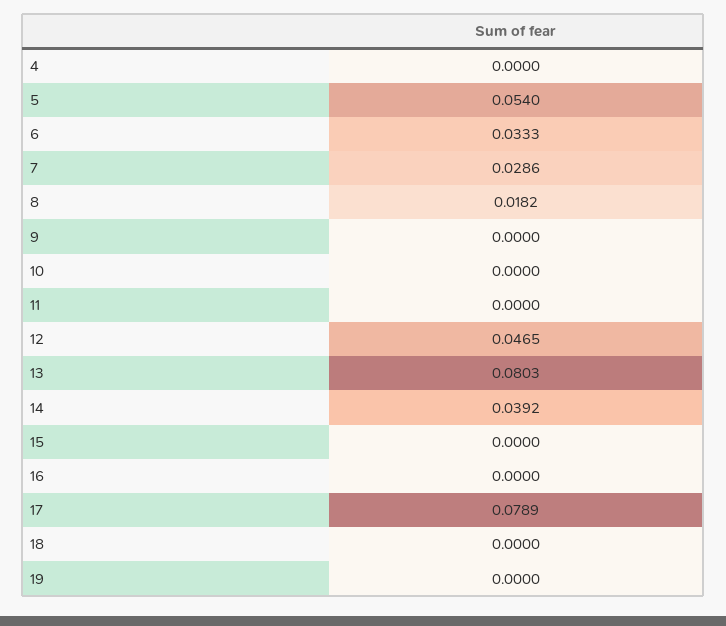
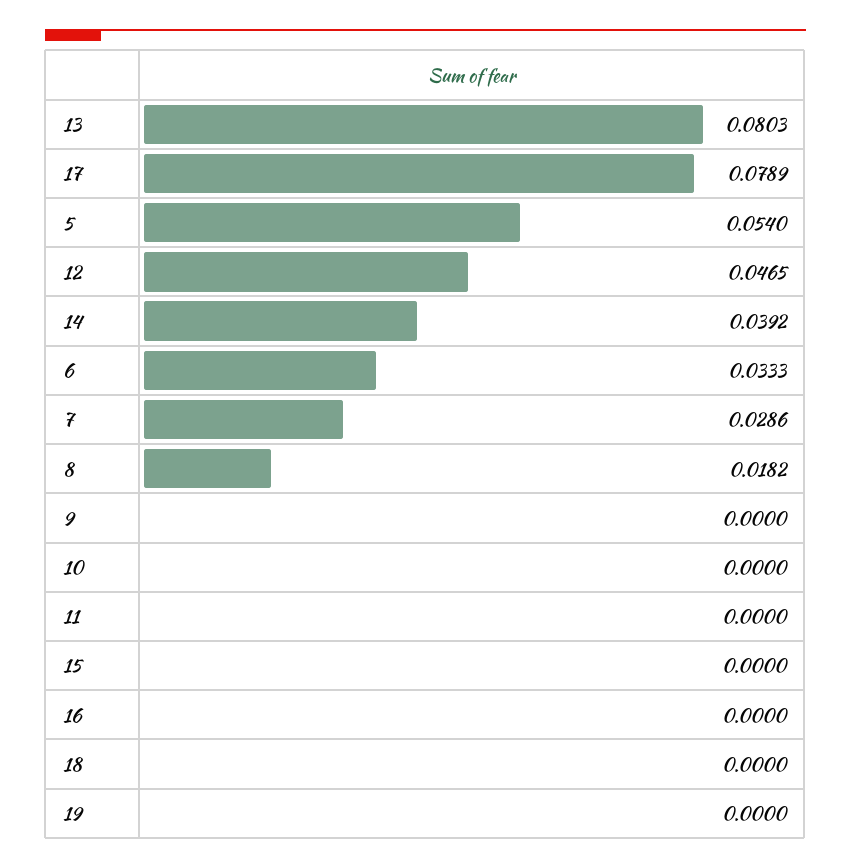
  {
-   "4": 0,
    "5": 0.054,
    "6": 0.0333,
    "7": 0.0286,
    "8": 0.0182,
    "9": 0,
    "10": 0,
    "11": 0,
    "12": 0.0465,
    "13": 0.0803,
    "14": 0.0392,
    "15": 0,
    "16": 0,
    "17": 0.0789,
    "18": 0,
    "19": 0
  }

